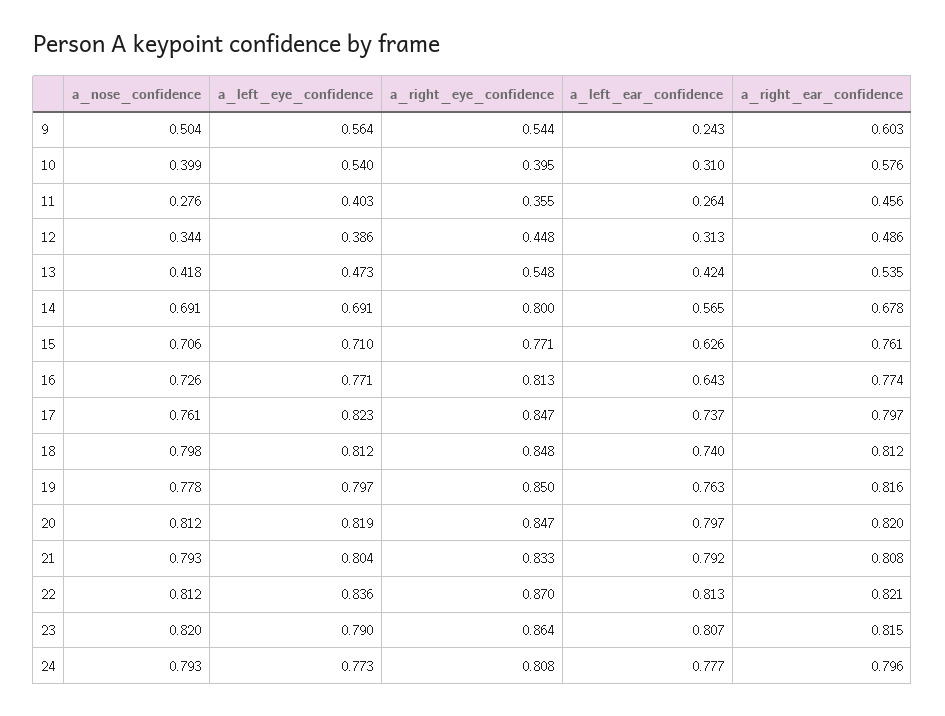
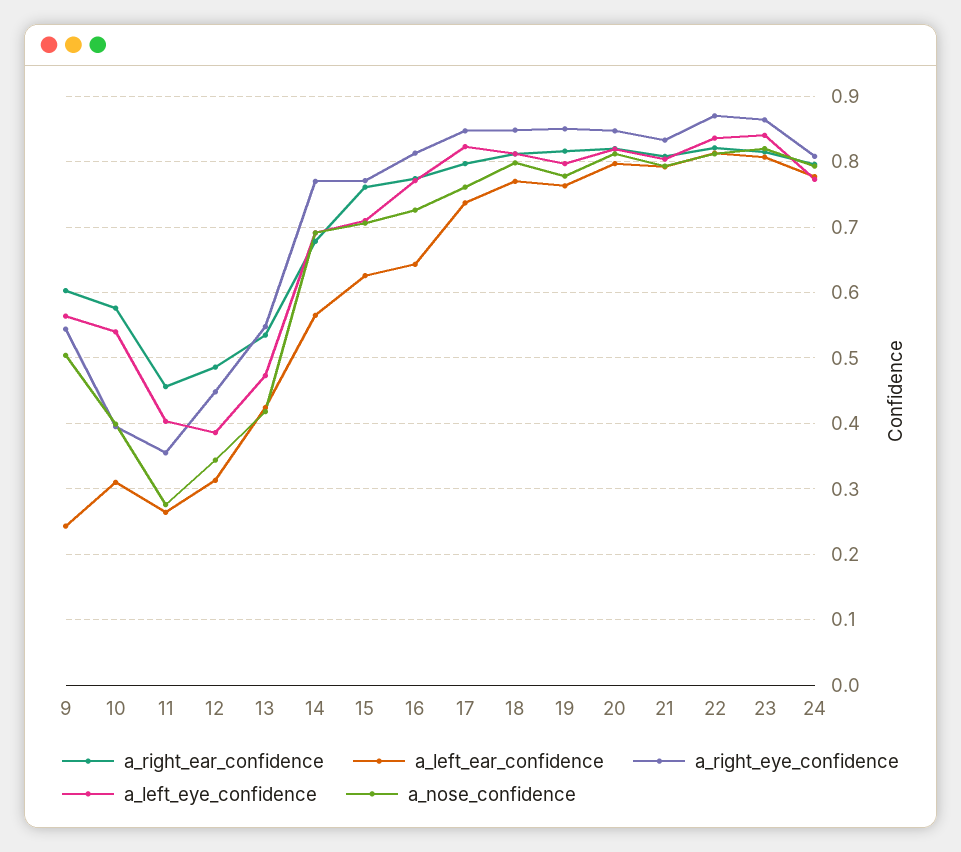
  {
    "a_nose_confidence": {
      "9": 0.504,
      "10": 0.399,
      "11": 0.276,
      "12": 0.344,
      "13": 0.418,
      "14": 0.691,
      "15": 0.706,
      "16": 0.726,
      "17": 0.761,
      "18": 0.798,
      "19": 0.778,
      "20": 0.812,
      "21": 0.793,
      "22": 0.812,
      "23": 0.82,
      "24": 0.793
    },
    "a_left_eye_confidence": {
      "9": 0.564,
      "10": 0.54,
      "11": 0.403,
      "12": 0.386,
      "13": 0.473,
      "14": 0.691,
      "15": 0.71,
      "16": 0.771,
      "17": 0.823,
      "18": 0.812,
      "19": 0.797,
      "20": 0.819,
      "21": 0.804,
      "22": 0.836,
-     "23": 0.79,
+     "23": 0.84,
      "24": 0.773
    },
    "a_right_eye_confidence": {
      "9": 0.544,
      "10": 0.395,
      "11": 0.355,
      "12": 0.448,
      "13": 0.548,
-     "14": 0.8,
+     "14": 0.77,
      "15": 0.771,
      "16": 0.813,
      "17": 0.847,
      "18": 0.848,
      "19": 0.85,
      "20": 0.847,
      "21": 0.833,
      "22": 0.87,
      "23": 0.864,
      "24": 0.808
    },
    "a_left_ear_confidence": {
      "9": 0.243,
      "10": 0.31,
      "11": 0.264,
      "12": 0.313,
      "13": 0.424,
      "14": 0.565,
      "15": 0.626,
      "16": 0.643,
      "17": 0.737,
-     "18": 0.74,
+     "18": 0.77,
      "19": 0.763,
      "20": 0.797,
      "21": 0.792,
      "22": 0.813,
      "23": 0.807,
      "24": 0.777
    },
    "a_right_ear_confidence": {
      "9": 0.603,
      "10": 0.576,
      "11": 0.456,
      "12": 0.486,
      "13": 0.535,
      "14": 0.678,
      "15": 0.761,
      "16": 0.774,
      "17": 0.797,
      "18": 0.812,
      "19": 0.816,
      "20": 0.82,
      "21": 0.808,
      "22": 0.821,
      "23": 0.815,
      "24": 0.796
    }
  }

